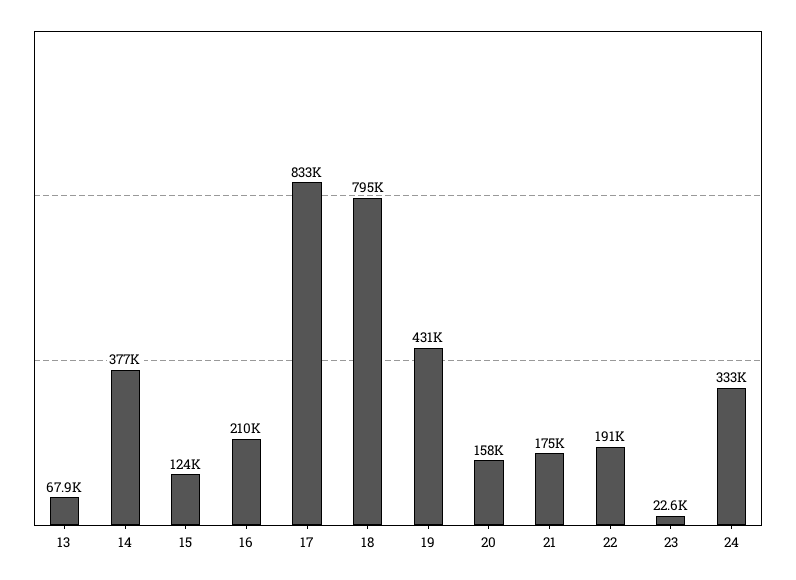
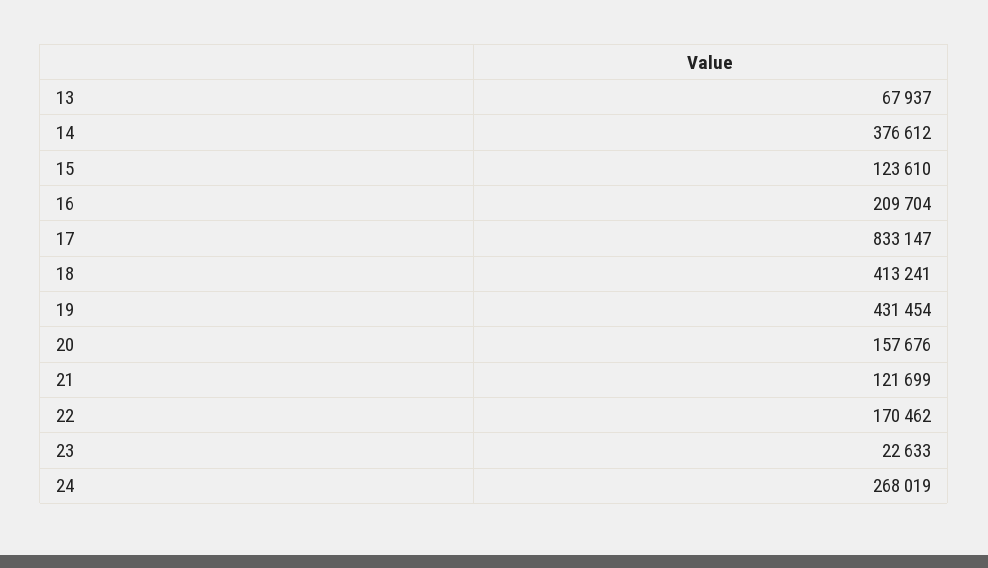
  {
    "13": 67937,
    "14": 376612,
    "15": 123610,
    "16": 209704,
    "17": 833147,
-   "18": 795000,
+   "18": 413241,
    "19": 431454,
    "20": 157676,
-   "21": 175000,
+   "21": 121699,
-   "22": 191000,
+   "22": 170462,
    "23": 22633,
-   "24": 333000
+   "24": 268019
  }

